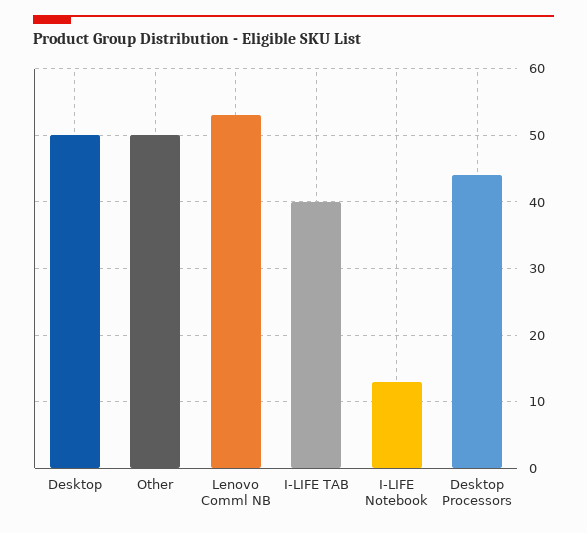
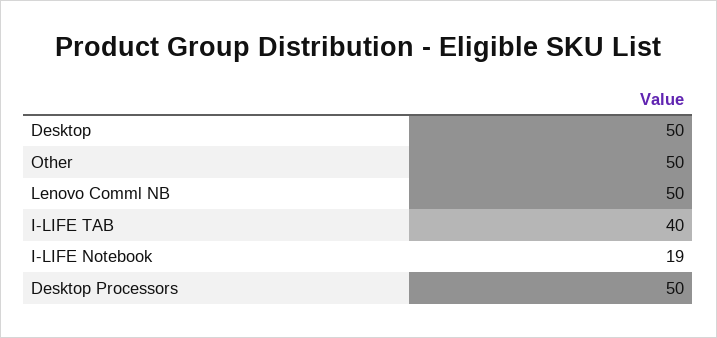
  {
    "Desktop": 50,
    "Other": 50,
-   "Lenovo Comml NB": 53,
+   "Lenovo Comml NB": 50,
    "I-LIFE TAB": 40,
-   "I-LIFE Notebook": 13,
+   "I-LIFE Notebook": 19,
-   "Desktop Processors": 44
+   "Desktop Processors": 50
  }

